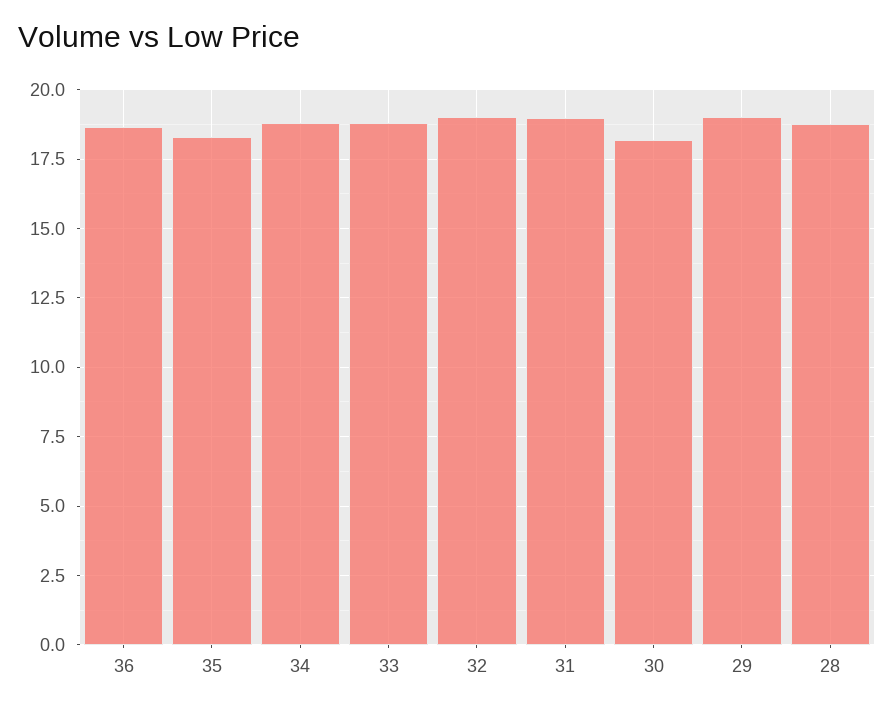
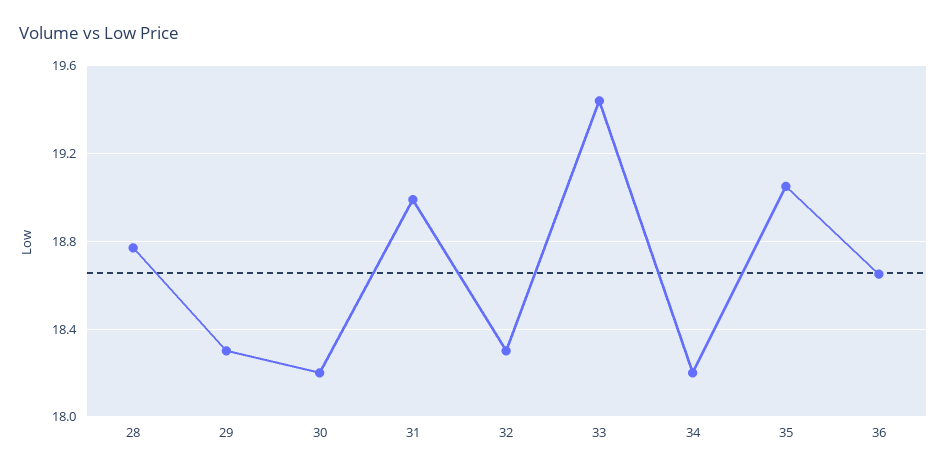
  {
    "36": 18.65,
-   "35": 18.25,
+   "35": 19.05,
-   "34": 18.75,
+   "34": 18.2,
-   "33": 18.75,
+   "33": 19.45,
-   "32": 19,
+   "32": 18.3,
    "31": 19,
    "30": 18.2,
-   "29": 19,
+   "29": 18.3,
    "28": 18.75
  }

